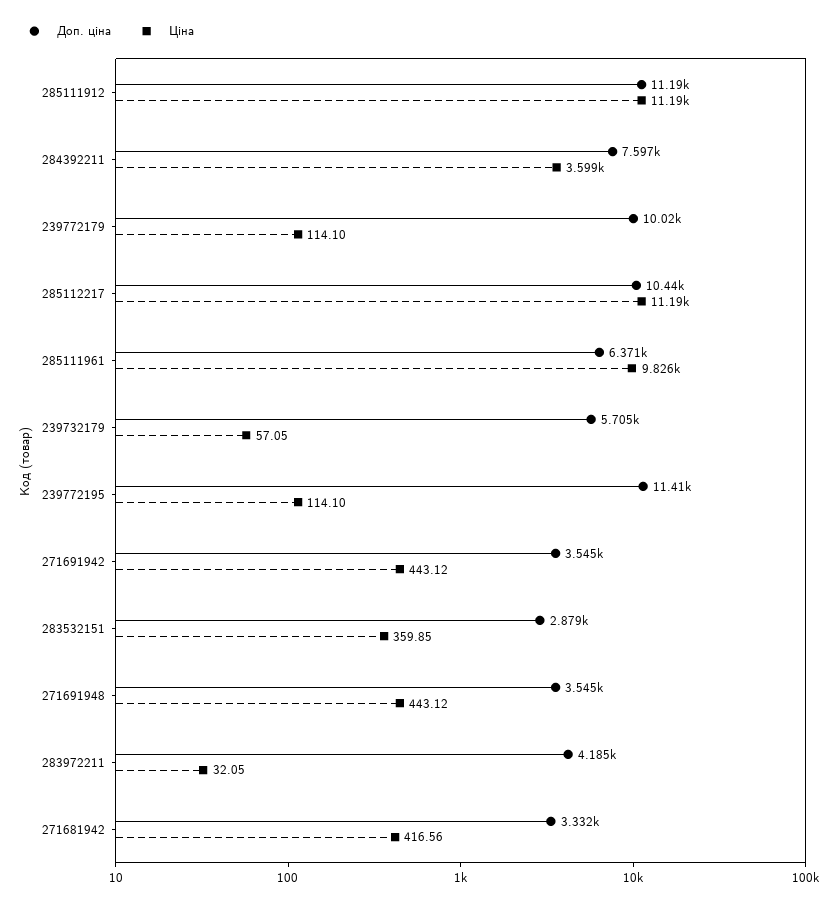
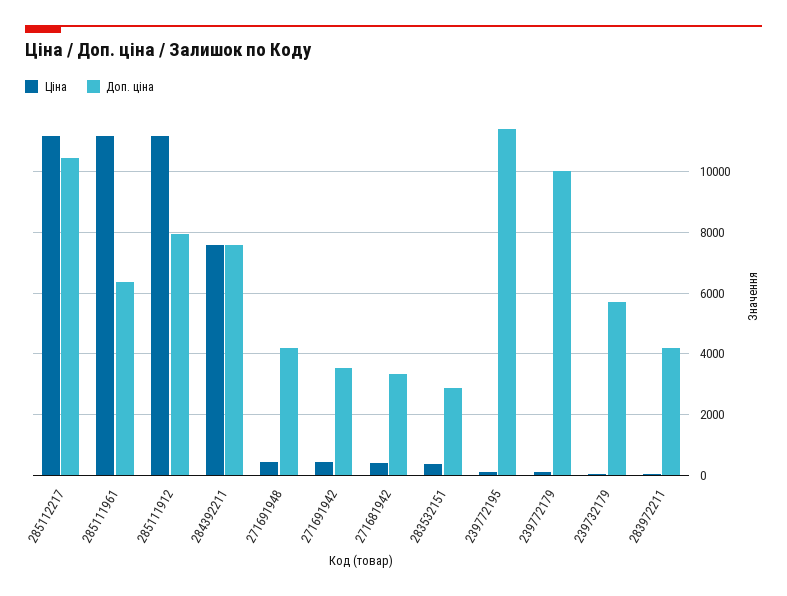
  {
    "Доп. ціна": {
-     "285111912": 11190,
+     "285111912": 8000,
      "284392211": 7597,
      "239772179": 10020,
      "285112217": 10440,
      "285111961": 6371,
      "239732179": 5705,
      "239772195": 11410,
      "271691942": 3545,
      "283532151": 2879,
-     "271691948": 3545,
+     "271691948": 4200,
      "283972211": 4185,
      "271681942": 3332
    },
    "Ціна": {
      "285111912": 11190,
-     "284392211": 3599,
+     "284392211": 7600,
      "239772179": 114.1,
      "285112217": 11190,
-     "285111961": 9826,
+     "285111961": 11200,
      "239732179": 57.05,
      "239772195": 114.1,
      "271691942": 443.12,
      "283532151": 359.85,
      "271691948": 443.12,
      "283972211": 32.05,
      "271681942": 416.56
    }
  }

